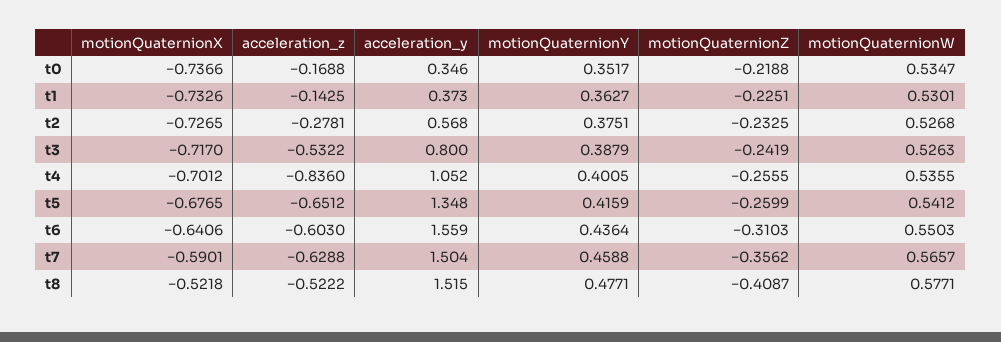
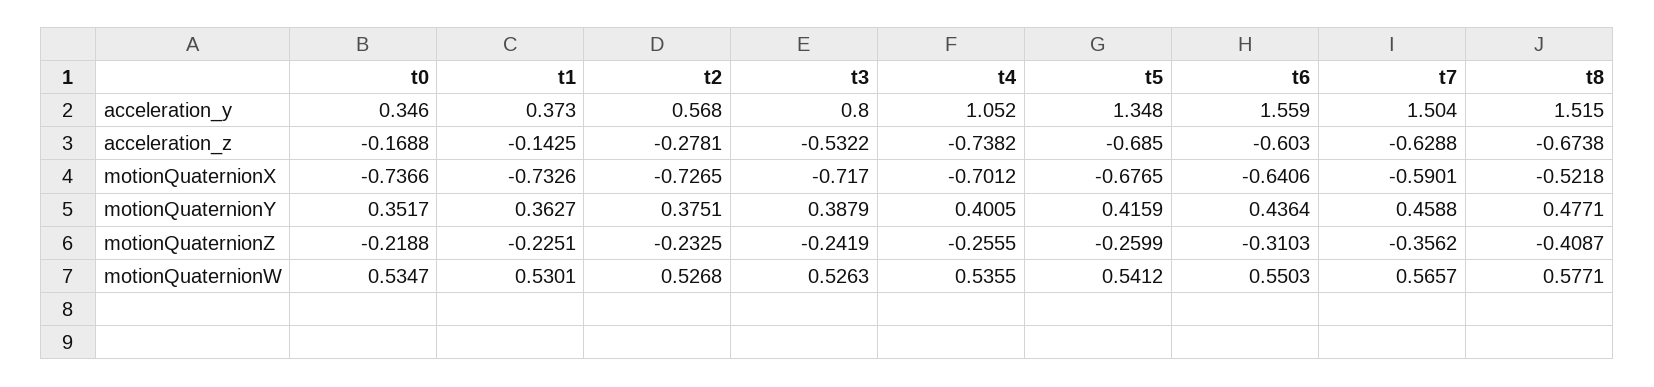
  {
    "motionQuaternionX": {
      "t0": -0.7366,
      "t1": -0.7326,
      "t2": -0.7265,
      "t3": -0.717,
      "t4": -0.7012,
      "t5": -0.6765,
      "t6": -0.6406,
      "t7": -0.5901,
      "t8": -0.5218
    },
    "acceleration_z": {
      "t0": -0.1688,
      "t1": -0.1425,
      "t2": -0.2781,
      "t3": -0.5322,
-     "t4": -0.836,
+     "t4": -0.7382,
-     "t5": -0.6512,
+     "t5": -0.685,
      "t6": -0.603,
      "t7": -0.6288,
-     "t8": -0.5222
+     "t8": -0.6738
    },
    "acceleration_y": {
      "t0": 0.346,
      "t1": 0.373,
      "t2": 0.568,
      "t3": 0.8,
      "t4": 1.052,
      "t5": 1.348,
      "t6": 1.559,
      "t7": 1.504,
      "t8": 1.515
    },
    "motionQuaternionY": {
      "t0": 0.3517,
      "t1": 0.3627,
      "t2": 0.3751,
      "t3": 0.3879,
      "t4": 0.4005,
      "t5": 0.4159,
      "t6": 0.4364,
      "t7": 0.4588,
      "t8": 0.4771
    },
    "motionQuaternionZ": {
      "t0": -0.2188,
      "t1": -0.2251,
      "t2": -0.2325,
      "t3": -0.2419,
      "t4": -0.2555,
      "t5": -0.2599,
      "t6": -0.3103,
      "t7": -0.3562,
      "t8": -0.4087
    },
    "motionQuaternionW": {
      "t0": 0.5347,
      "t1": 0.5301,
      "t2": 0.5268,
      "t3": 0.5263,
      "t4": 0.5355,
      "t5": 0.5412,
      "t6": 0.5503,
      "t7": 0.5657,
      "t8": 0.5771
    }
  }

